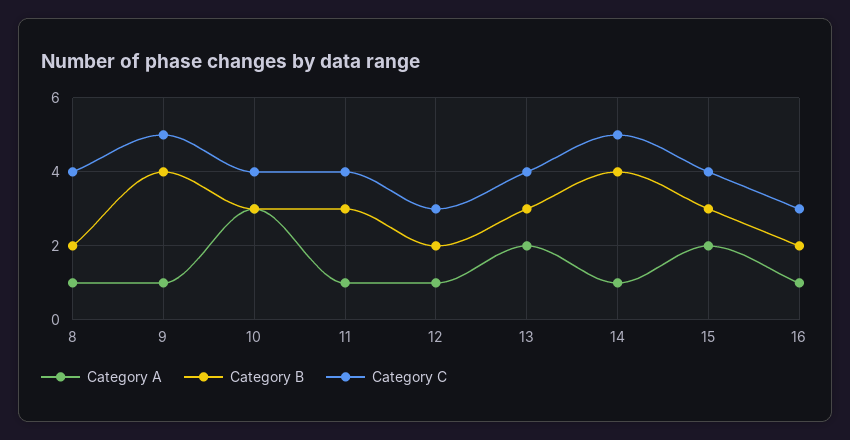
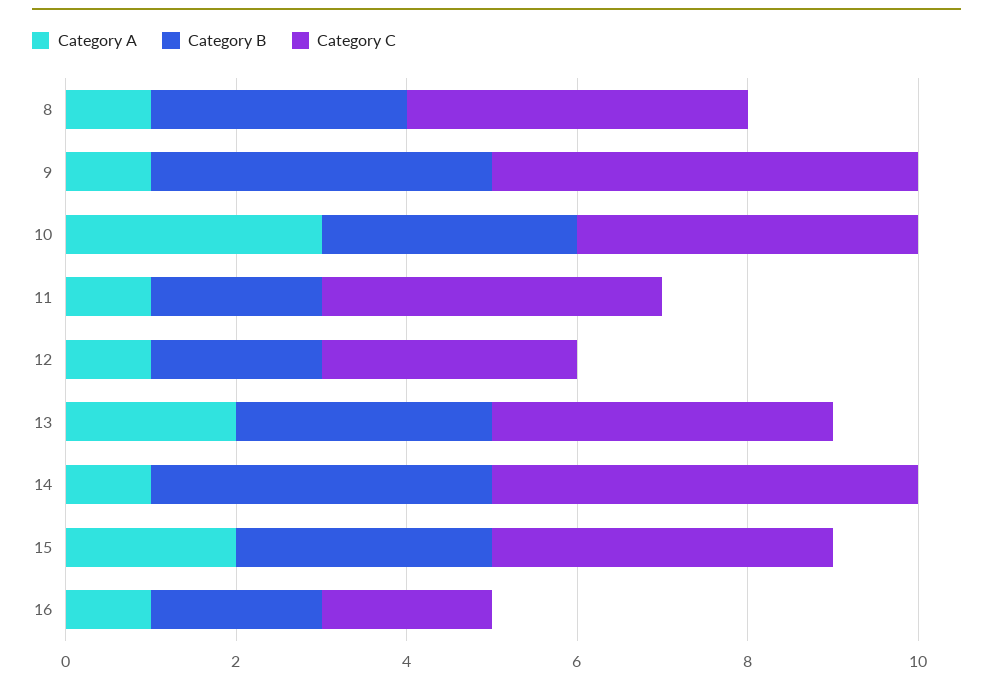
  {
    "Category A": {
      "8": 1,
      "9": 1,
      "10": 3,
      "11": 1,
      "12": 1,
      "13": 2,
      "14": 1,
      "15": 2,
      "16": 1
    },
    "Category B": {
-     "8": 2,
+     "8": 3,
      "9": 4,
      "10": 3,
-     "11": 3,
+     "11": 2,
      "12": 2,
      "13": 3,
      "14": 4,
      "15": 3,
      "16": 2
    },
    "Category C": {
      "8": 4,
      "9": 5,
      "10": 4,
      "11": 4,
      "12": 3,
      "13": 4,
      "14": 5,
      "15": 4,
-     "16": 3
+     "16": 2
    }
  }

